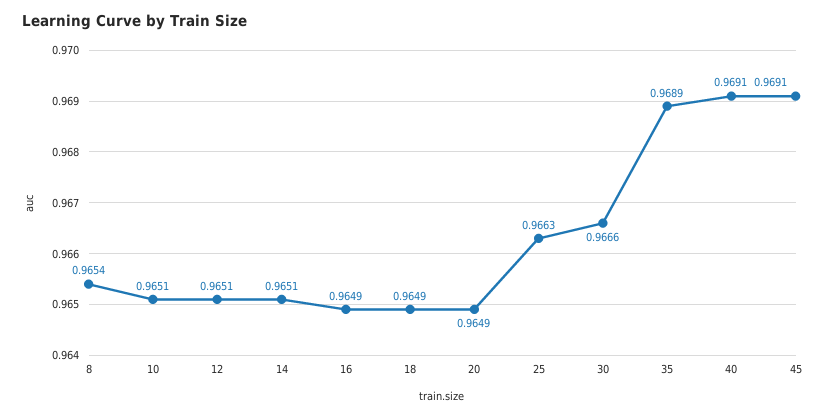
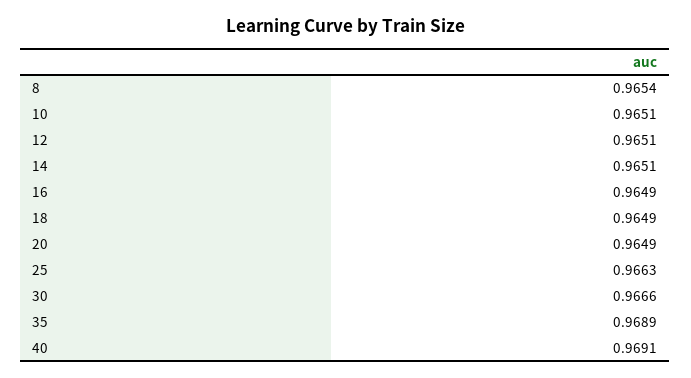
  {
    "8": 0.9654,
    "10": 0.9651,
    "12": 0.9651,
    "14": 0.9651,
    "16": 0.9649,
    "18": 0.9649,
    "20": 0.9649,
    "25": 0.9663,
    "30": 0.9666,
    "35": 0.9689,
-   "40": 0.9691,
+   "40": 0.9691
-   "45": 0.9691
  }

